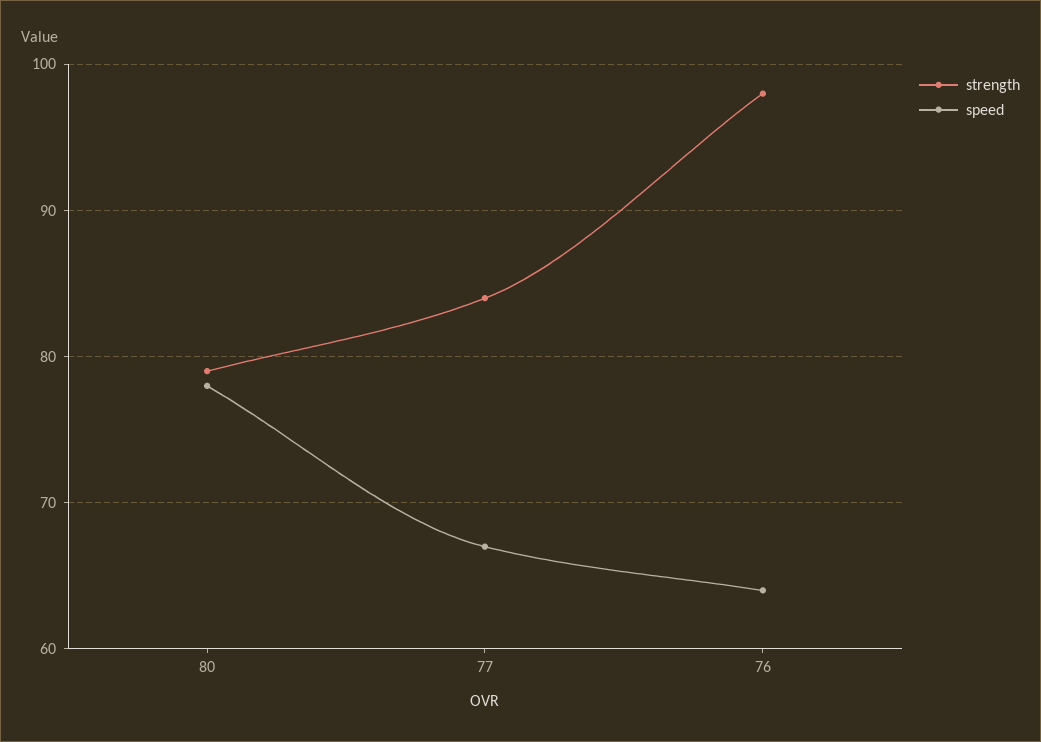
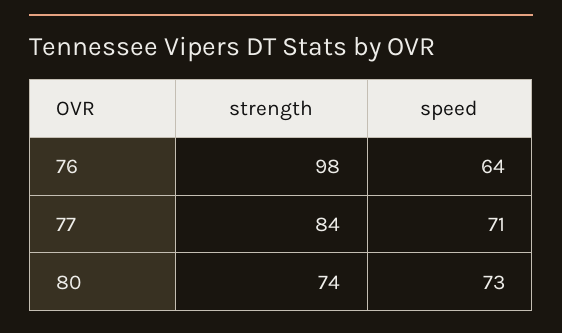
  {
    "strength": {
-     "80": 79,
+     "80": 74,
      "77": 84,
      "76": 98
    },
    "speed": {
-     "80": 78,
+     "80": 73,
-     "77": 67,
+     "77": 71,
      "76": 64
    }
  }

